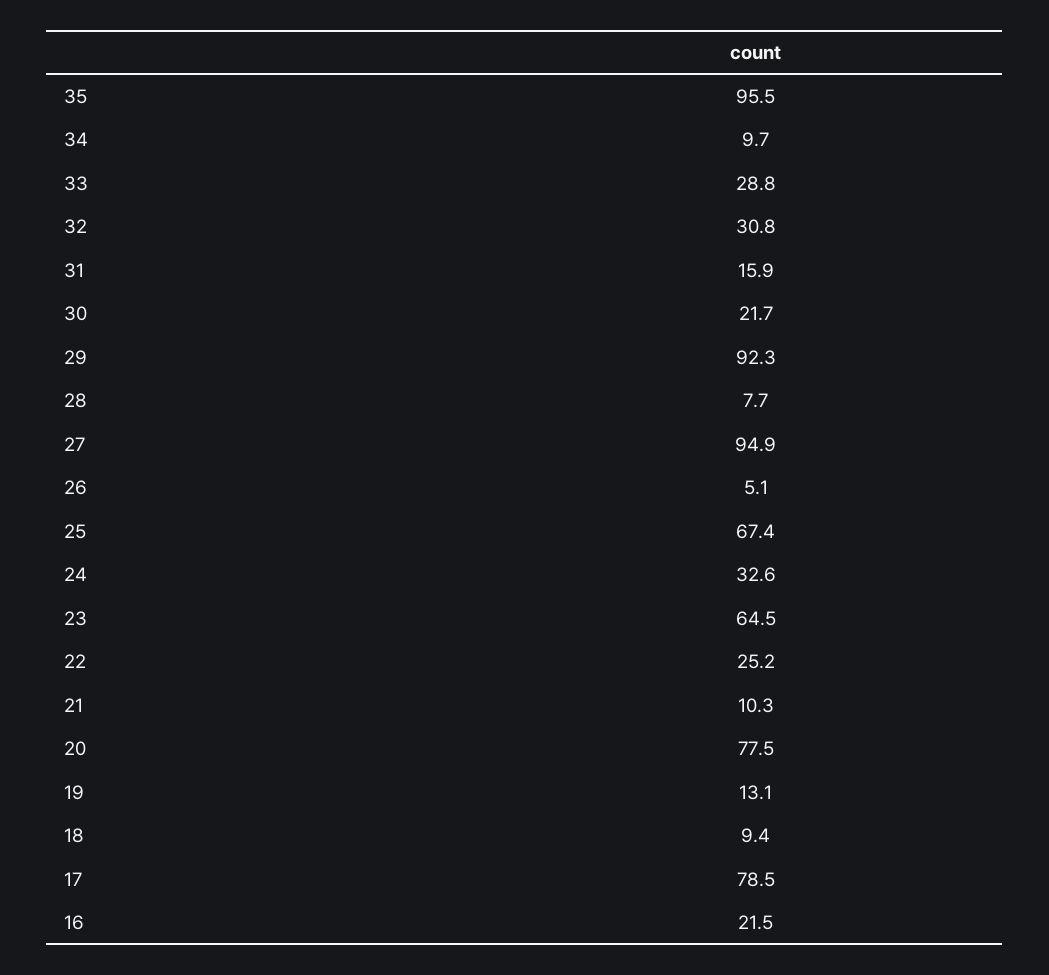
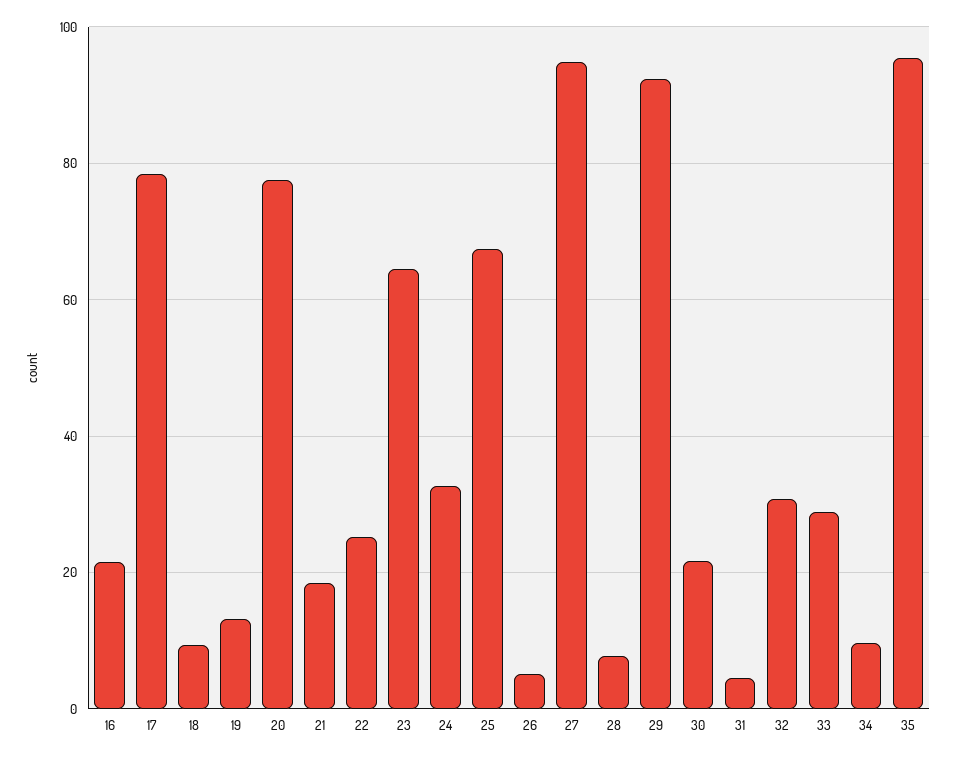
  {
    "35": 95.5,
    "34": 9.7,
    "33": 28.8,
    "32": 30.8,
-   "31": 15.9,
+   "31": 4,
    "30": 21.7,
    "29": 92.3,
    "28": 7.7,
    "27": 94.9,
    "26": 5.1,
    "25": 67.4,
    "24": 32.6,
    "23": 64.5,
    "22": 25.2,
-   "21": 10.3,
+   "21": 18,
    "20": 77.5,
    "19": 13.1,
    "18": 9.4,
    "17": 78.5,
    "16": 21.5
  }

